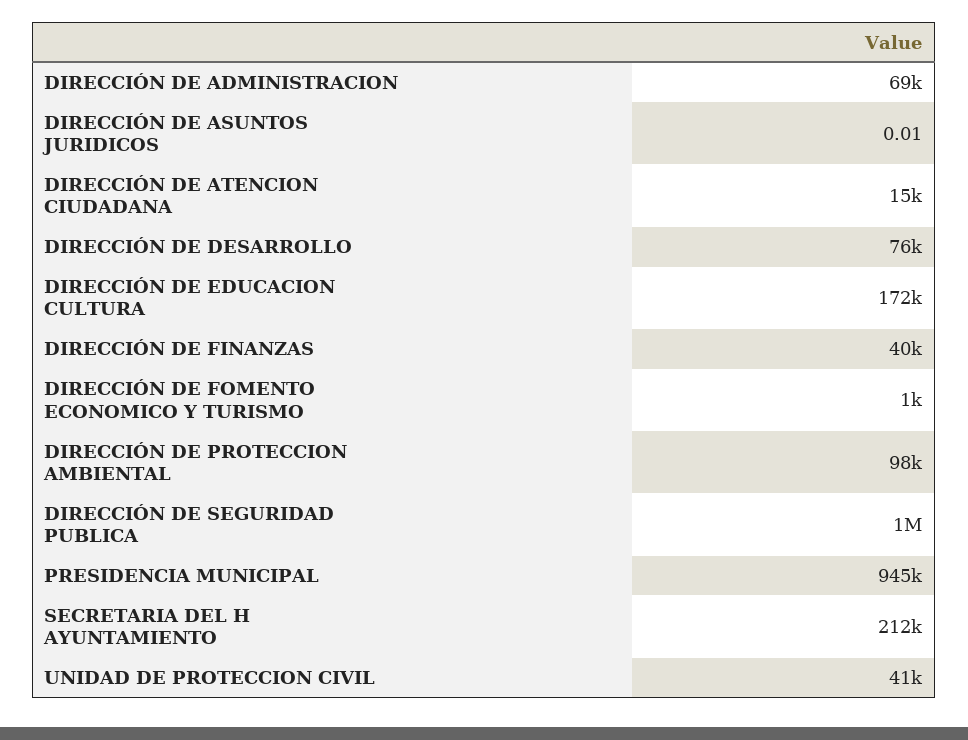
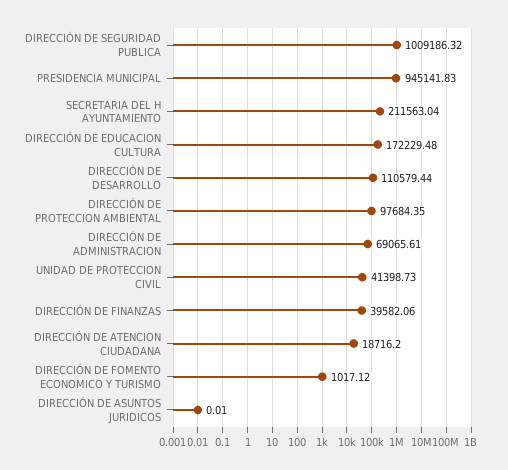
  {
    "DIRECCIÓN DE ADMINISTRACION": 69065.61,
    "DIRECCIÓN DE ASUNTOS JURIDICOS": 0.01,
-   "DIRECCIÓN DE ATENCION CIUDADANA": 15000,
+   "DIRECCIÓN DE ATENCION CIUDADANA": 18716.2,
-   "DIRECCIÓN DE DESARROLLO": 76000,
+   "DIRECCIÓN DE DESARROLLO": 110579.44,
    "DIRECCIÓN DE EDUCACION CULTURA": 172229.48,
    "DIRECCIÓN DE FINANZAS": 39582.06,
    "DIRECCIÓN DE FOMENTO ECONOMICO Y TURISMO": 1017.12,
    "DIRECCIÓN DE PROTECCION AMBIENTAL": 97684.35,
    "DIRECCIÓN DE SEGURIDAD PUBLICA": 1009186.32,
    "PRESIDENCIA MUNICIPAL": 945141.83,
    "SECRETARIA DEL H AYUNTAMIENTO": 211563.04,
    "UNIDAD DE PROTECCION CIVIL": 41398.73
  }

